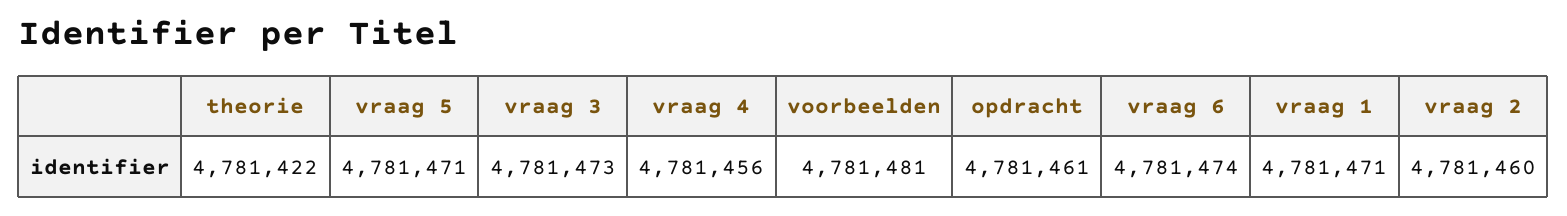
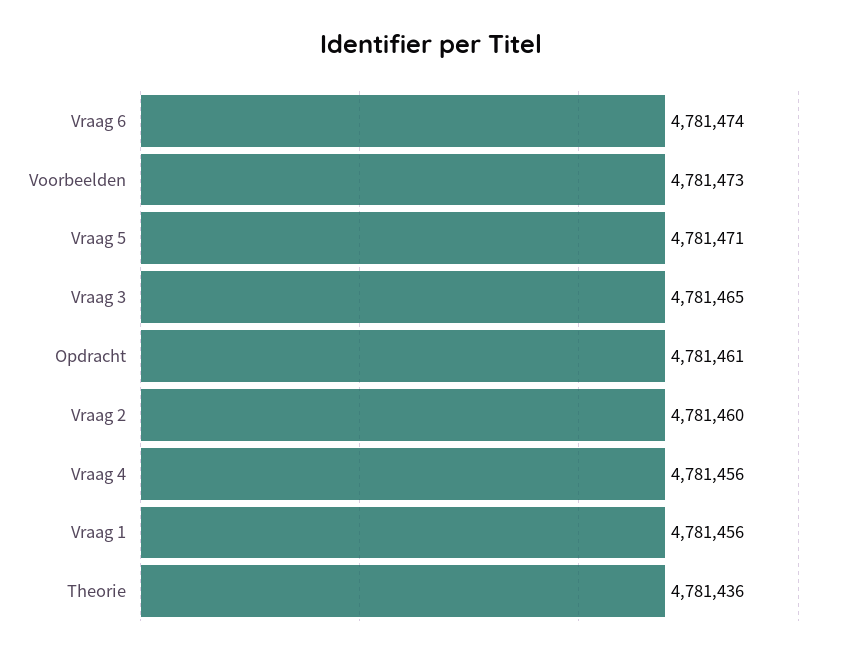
  {
-   "theorie": 4781422,
+   "theorie": 4781436,
    "vraag 5": 4781471,
-   "vraag 3": 4781473,
+   "vraag 3": 4781465,
    "vraag 4": 4781456,
-   "voorbeelden": 4781481,
+   "voorbeelden": 4781473,
    "opdracht": 4781461,
    "vraag 6": 4781474,
-   "vraag 1": 4781471,
+   "vraag 1": 4781456,
    "vraag 2": 4781460
  }

